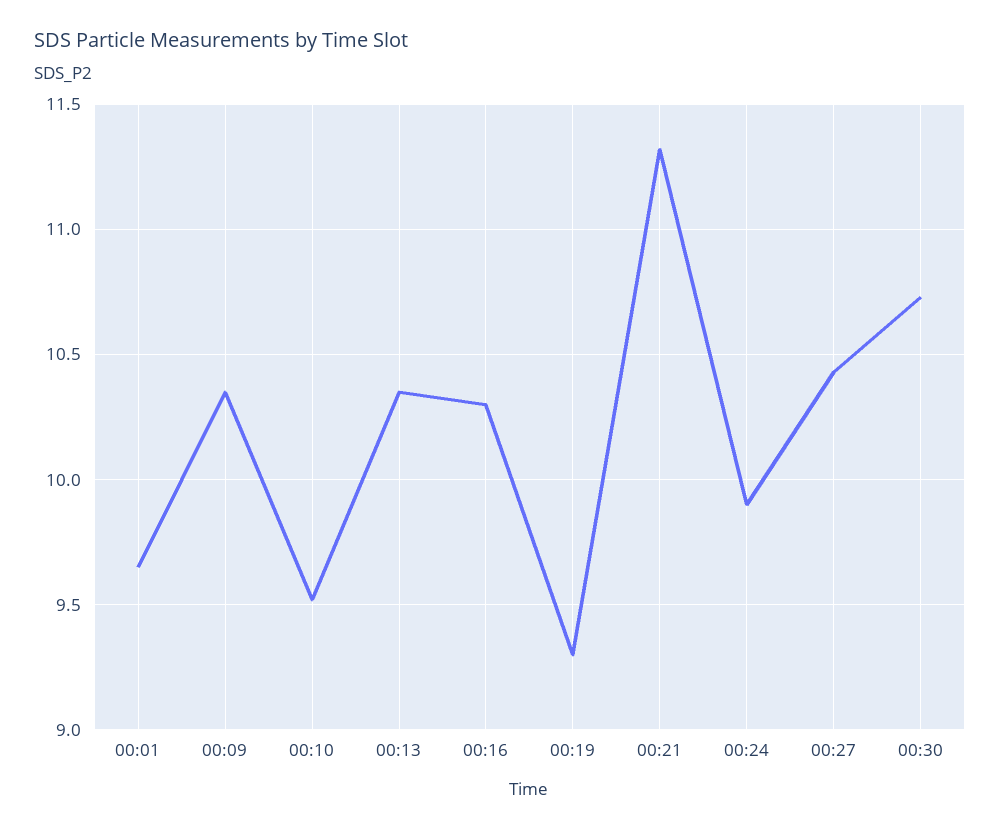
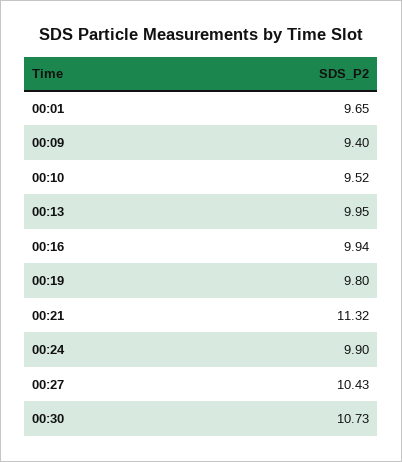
  {
    "00:01": 9.65,
-   "00:09": 10.35,
+   "00:09": 9.4,
    "00:10": 9.52,
-   "00:13": 10.35,
+   "00:13": 9.95,
-   "00:16": 10.3,
+   "00:16": 9.94,
-   "00:19": 9.3,
+   "00:19": 9.8,
    "00:21": 11.32,
    "00:24": 9.9,
    "00:27": 10.43,
    "00:30": 10.73
  }

